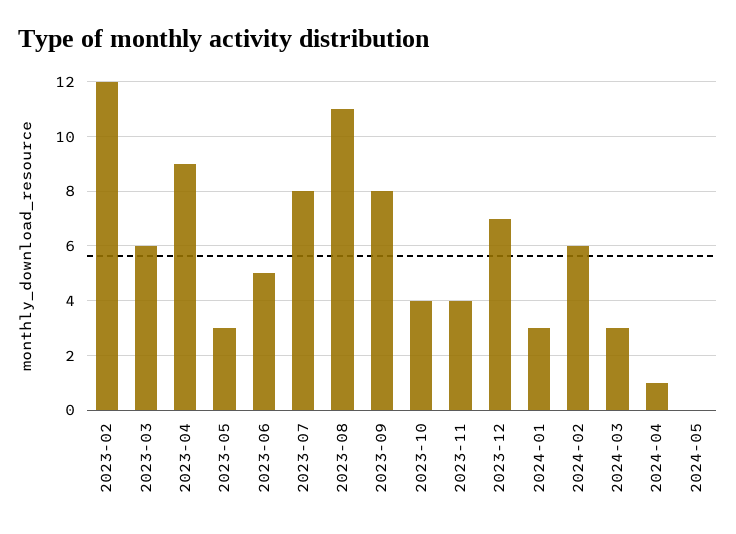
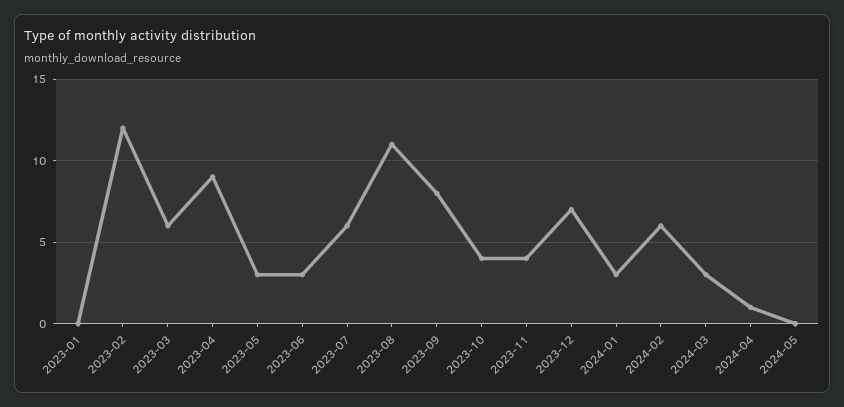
  {
    "2023-02": 12,
    "2023-03": 6,
    "2023-04": 9,
    "2023-05": 3,
-   "2023-06": 5,
+   "2023-06": 3,
-   "2023-07": 8,
+   "2023-07": 6,
    "2023-08": 11,
    "2023-09": 8,
    "2023-10": 4,
    "2023-11": 4,
    "2023-12": 7,
    "2024-01": 3,
    "2024-02": 6,
    "2024-03": 3,
    "2024-04": 1,
-   "2024-05": 0
+   "2024-05": 0,
+   "2023-01": 0
  }

